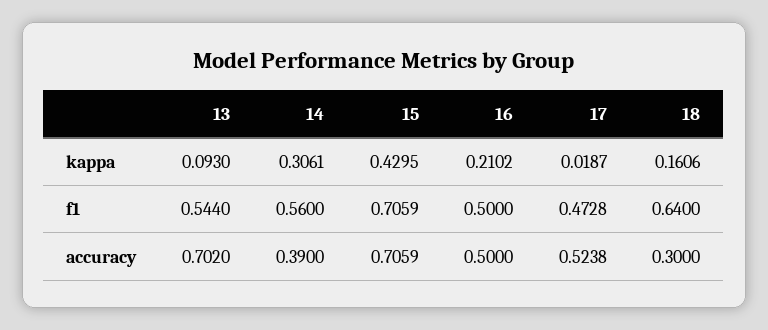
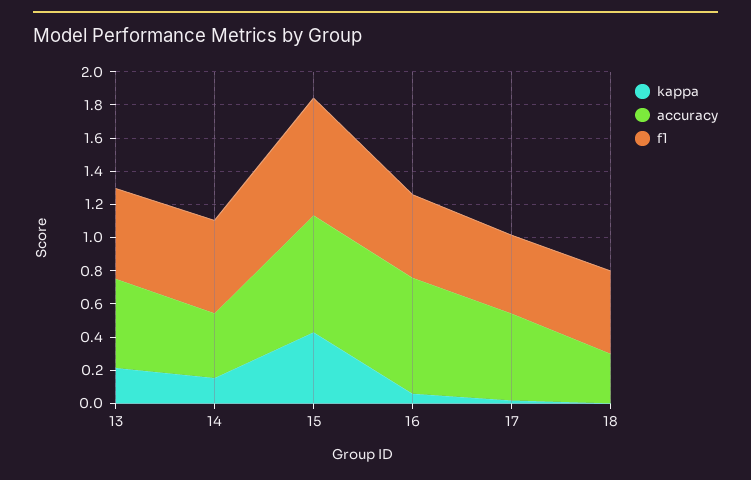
  {
    "kappa": {
-     "13": 0.093,
+     "13": 0.2,
-     "14": 0.3061,
+     "14": 0.15,
      "15": 0.4295,
-     "16": 0.2102,
+     "16": 0.05,
      "17": 0.0187,
-     "18": 0.1606
+     "18": 0
    },
    "f1": {
      "13": 0.544,
      "14": 0.56,
      "15": 0.7059,
      "16": 0.5,
      "17": 0.4728,
-     "18": 0.64
+     "18": 0.5
    },
    "accuracy": {
-     "13": 0.702,
+     "13": 0.55,
      "14": 0.39,
      "15": 0.7059,
-     "16": 0.5,
+     "16": 0.7,
      "17": 0.5238,
      "18": 0.3
    }
  }

